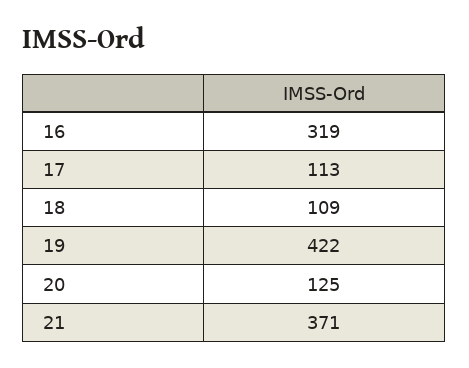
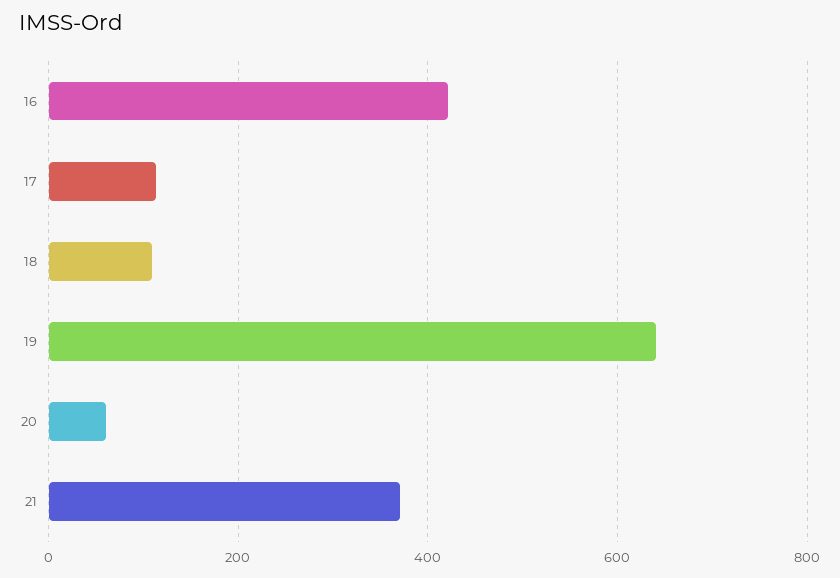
  {
-   "16": 319,
+   "16": 420,
    "17": 113,
    "18": 109,
-   "19": 422,
+   "19": 640,
-   "20": 125,
+   "20": 60,
    "21": 371
  }

